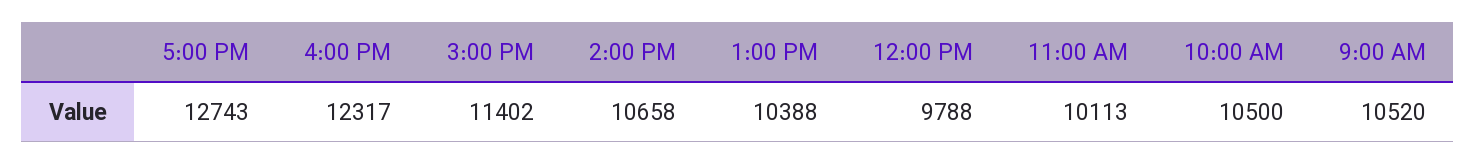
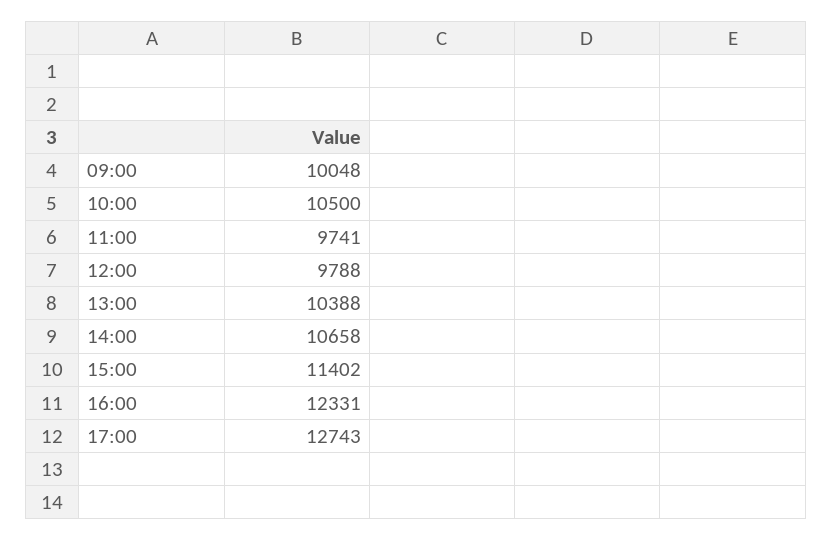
  {
    "5:00 PM": 12743,
-   "4:00 PM": 12317,
+   "4:00 PM": 12331,
    "3:00 PM": 11402,
    "2:00 PM": 10658,
    "1:00 PM": 10388,
    "12:00 PM": 9788,
-   "11:00 AM": 10113,
+   "11:00 AM": 9741,
    "10:00 AM": 10500,
-   "9:00 AM": 10520
+   "9:00 AM": 10048
  }

